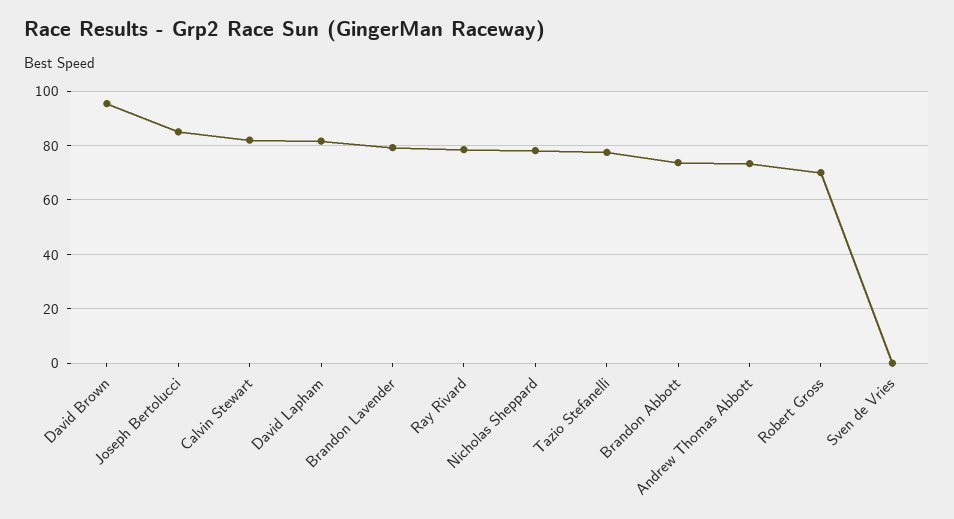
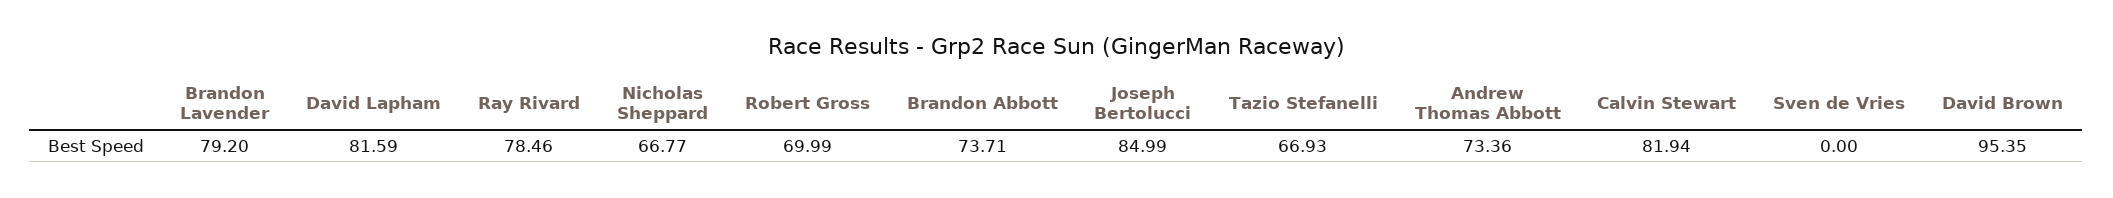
  {
    "David Brown": 95.35,
    "Joseph Bertolucci": 84.99,
    "Calvin Stewart": 81.94,
    "David Lapham": 81.59,
    "Brandon Lavender": 79.2,
    "Ray Rivard": 78.46,
-   "Nicholas Sheppard": 77.5,
+   "Nicholas Sheppard": 66.77,
-   "Tazio Stefanelli": 77.5,
+   "Tazio Stefanelli": 66.93,
    "Brandon Abbott": 73.71,
    "Andrew Thomas Abbott": 73.36,
    "Robert Gross": 69.99,
    "Sven de Vries": 0
  }

